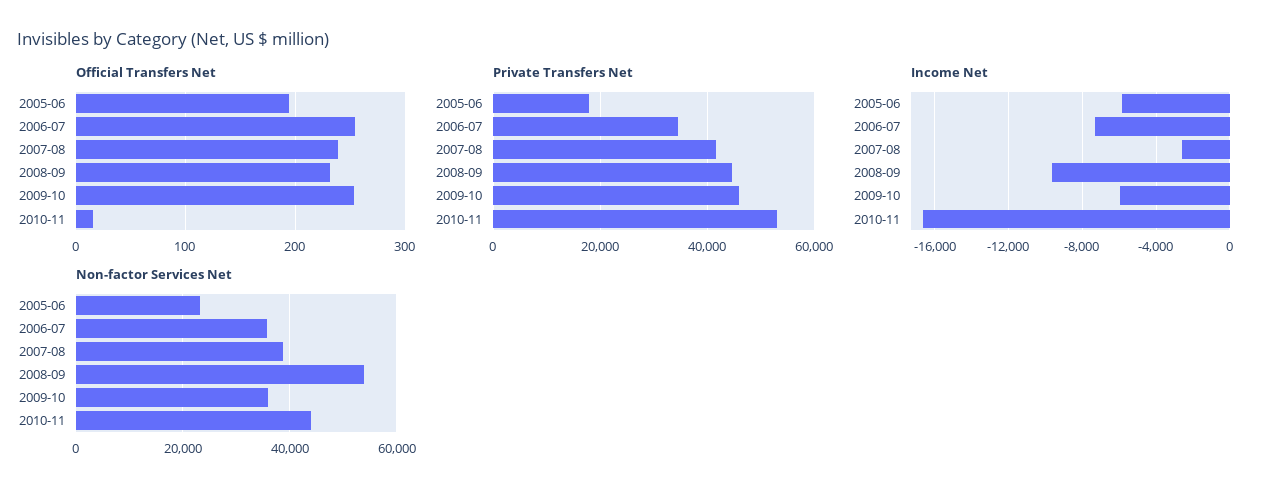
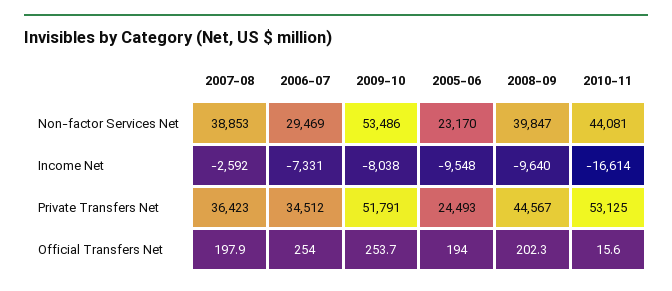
  {
    "Official Transfers Net": {
      "2005-06": 194,
      "2006-07": 254,
-     "2007-08": 240,
+     "2007-08": 197.9,
-     "2008-09": 230,
+     "2008-09": 202.3,
      "2009-10": 253.7,
      "2010-11": 15.6
    },
    "Private Transfers Net": {
-     "2005-06": 18000,
+     "2005-06": 24493,
      "2006-07": 34512,
-     "2007-08": 42000,
+     "2007-08": 36423,
      "2008-09": 44567,
-     "2009-10": 46000,
+     "2009-10": 51791,
      "2010-11": 53125
    },
    "Income Net": {
-     "2005-06": -6000,
+     "2005-06": -9548,
      "2006-07": -7331,
      "2007-08": -2592,
      "2008-09": -9640,
-     "2009-10": -6000,
+     "2009-10": -8038,
      "2010-11": -16614
    },
    "Non-factor Services Net": {
      "2005-06": 23170,
-     "2006-07": 36000,
+     "2006-07": 29469,
      "2007-08": 38853,
-     "2008-09": 54000,
+     "2008-09": 39847,
-     "2009-10": 36000,
+     "2009-10": 53486,
      "2010-11": 44081
    }
  }

